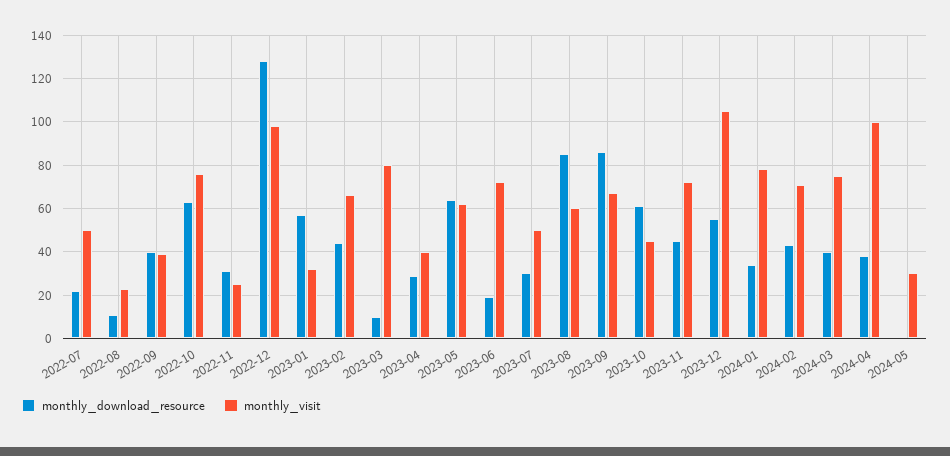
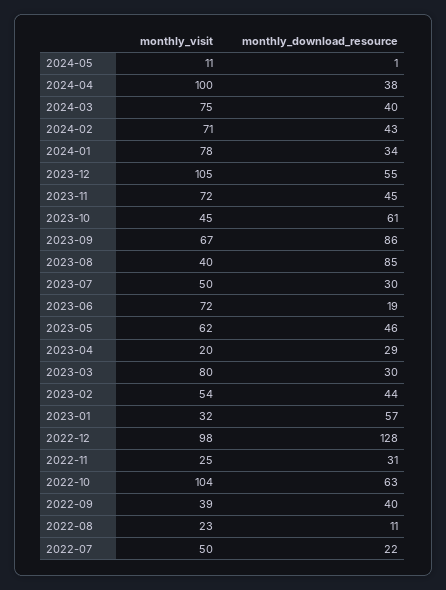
  {
    "monthly_download_resource": {
      "2022-07": 22,
      "2022-08": 11,
      "2022-09": 40,
      "2022-10": 63,
      "2022-11": 31,
      "2022-12": 128,
      "2023-01": 57,
      "2023-02": 44,
-     "2023-03": 10,
+     "2023-03": 30,
      "2023-04": 29,
-     "2023-05": 65,
+     "2023-05": 46,
      "2023-06": 19,
      "2023-07": 30,
      "2023-08": 85,
      "2023-09": 86,
      "2023-10": 61,
      "2023-11": 45,
      "2023-12": 55,
      "2024-01": 34,
      "2024-02": 43,
      "2024-03": 40,
      "2024-04": 38,
      "2024-05": 1
    },
    "monthly_visit": {
      "2022-07": 50,
      "2022-08": 23,
      "2022-09": 39,
-     "2022-10": 75,
+     "2022-10": 104,
      "2022-11": 25,
      "2022-12": 98,
      "2023-01": 32,
-     "2023-02": 65,
+     "2023-02": 54,
      "2023-03": 80,
-     "2023-04": 40,
+     "2023-04": 20,
      "2023-05": 62,
      "2023-06": 72,
      "2023-07": 50,
-     "2023-08": 60,
+     "2023-08": 40,
      "2023-09": 67,
      "2023-10": 45,
      "2023-11": 72,
      "2023-12": 105,
      "2024-01": 78,
      "2024-02": 71,
      "2024-03": 75,
      "2024-04": 100,
-     "2024-05": 30
+     "2024-05": 11
    }
  }

